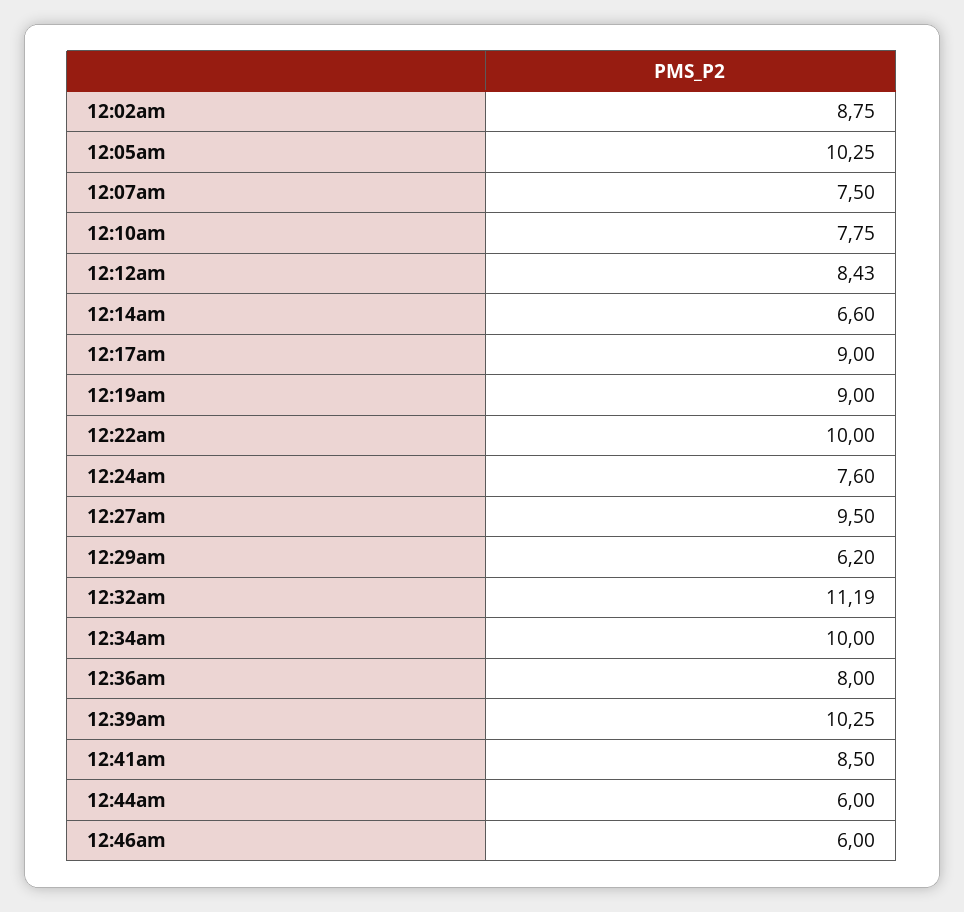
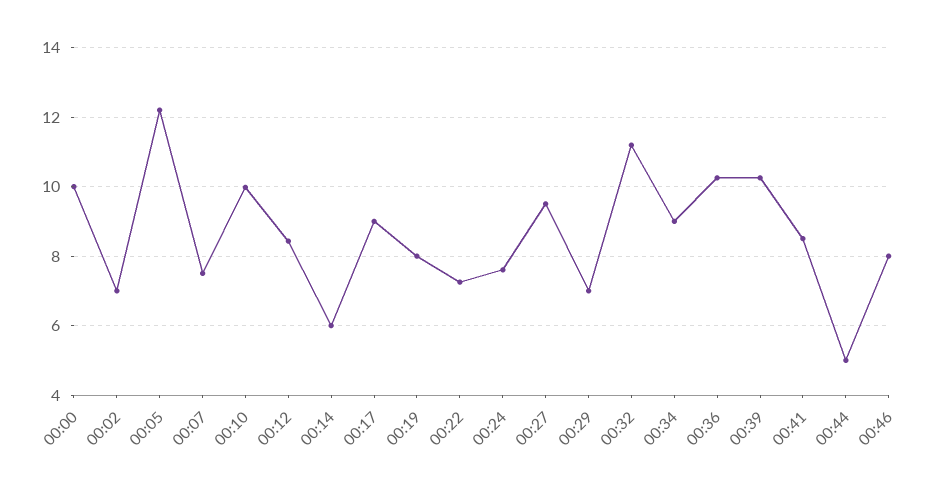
  {
-   "12:02am": 8.75,
+   "12:02am": 7,
-   "12:05am": 10.25,
+   "12:05am": 12.2,
    "12:07am": 7.5,
-   "12:10am": 7.75,
+   "12:10am": 10,
    "12:12am": 8.43,
-   "12:14am": 6.6,
+   "12:14am": 6,
    "12:17am": 9,
-   "12:19am": 9,
+   "12:19am": 8,
-   "12:22am": 10,
+   "12:22am": 7.2,
    "12:24am": 7.6,
    "12:27am": 9.5,
-   "12:29am": 6.2,
+   "12:29am": 7,
    "12:32am": 11.19,
-   "12:34am": 10,
+   "12:34am": 9,
-   "12:36am": 8,
+   "12:36am": 10.2,
    "12:39am": 10.25,
    "12:41am": 8.5,
-   "12:44am": 6,
+   "12:44am": 5,
-   "12:46am": 6
+   "12:46am": 8,
+   "00:00": 10
  }

